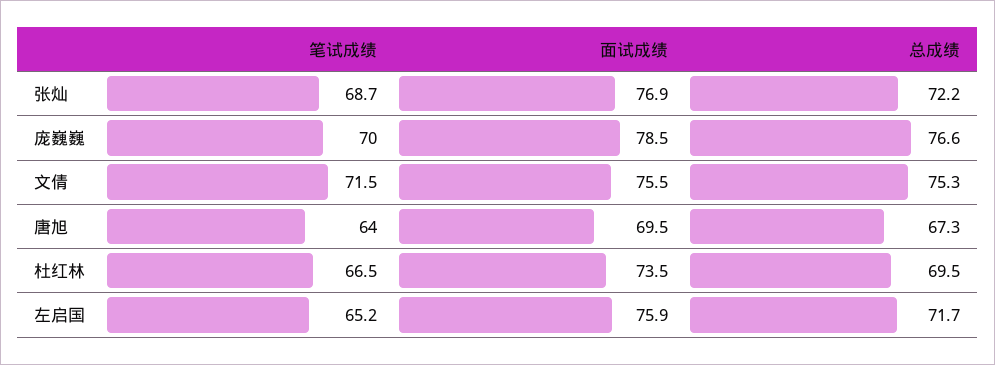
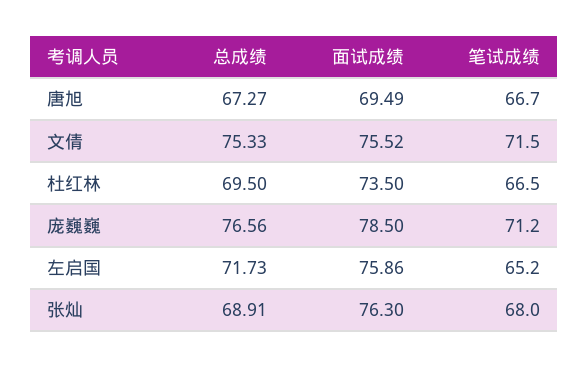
  {
    "笔试成绩": {
-     "张灿": 68.7,
+     "张灿": 68,
-     "庞巍巍": 70,
+     "庞巍巍": 71.2,
      "文倩": 71.5,
-     "唐旭": 64,
+     "唐旭": 66.7,
      "杜红林": 66.5,
      "左启国": 65.2
    },
    "面试成绩": {
-     "张灿": 76.9,
+     "张灿": 76.3,
      "庞巍巍": 78.5,
      "文倩": 75.52,
      "唐旭": 69.49,
      "杜红林": 73.5,
      "左启国": 75.86
    },
    "总成绩": {
-     "张灿": 72.2,
+     "张灿": 68.91,
      "庞巍巍": 76.56,
      "文倩": 75.33,
      "唐旭": 67.27,
      "杜红林": 69.5,
      "左启国": 71.73
    }
  }

